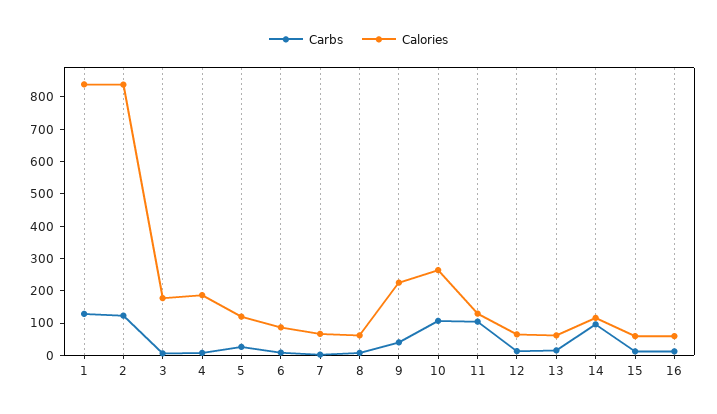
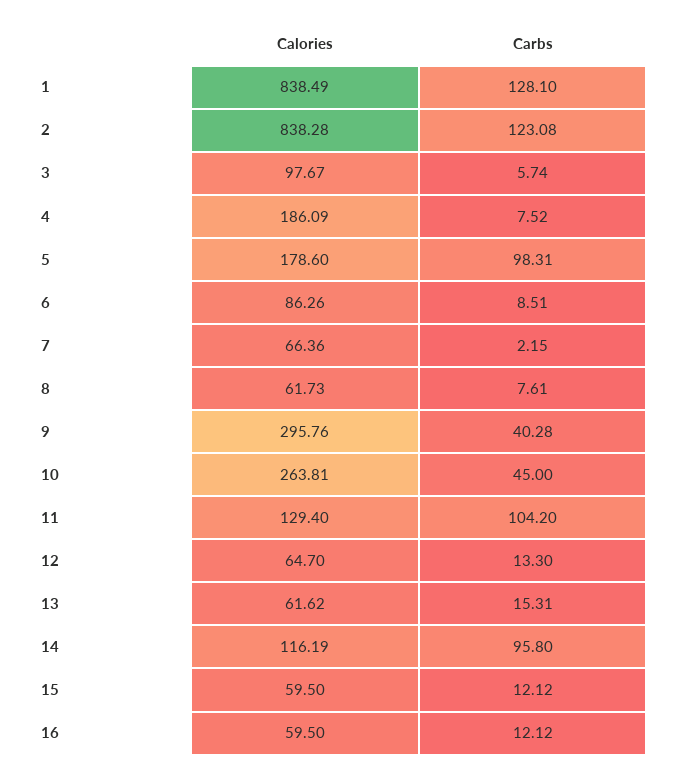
  {
    "Carbs": {
      "1": 128.1,
      "2": 123.08,
      "3": 5.74,
      "4": 7.52,
-     "5": 25,
+     "5": 98.31,
      "6": 8.51,
      "7": 2.15,
      "8": 7.61,
      "9": 40.28,
-     "10": 100,
+     "10": 45,
      "11": 104.2,
      "12": 13.3,
      "13": 15.31,
      "14": 95.8,
      "15": 12.12,
      "16": 12.12
    },
    "Calories": {
      "1": 838.49,
      "2": 838.28,
-     "3": 175,
+     "3": 97.67,
      "4": 186.09,
-     "5": 125,
+     "5": 178.6,
      "6": 86.26,
      "7": 66.36,
      "8": 61.73,
-     "9": 225,
+     "9": 295.76,
      "10": 263.81,
      "11": 129.4,
      "12": 64.7,
      "13": 61.62,
      "14": 116.19,
      "15": 59.5,
      "16": 59.5
    }
  }

